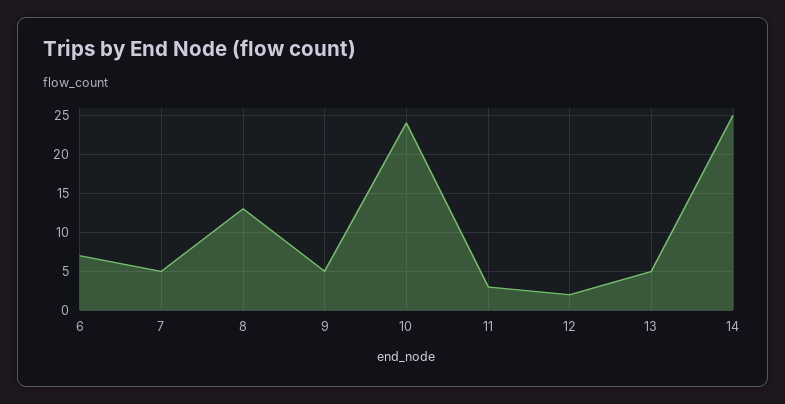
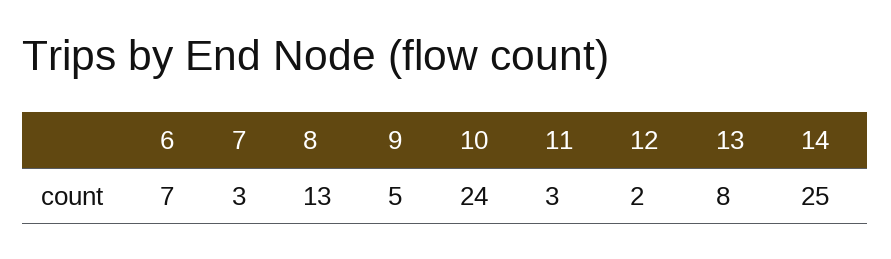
  {
    "6": 7,
-   "7": 5,
+   "7": 3,
    "8": 13,
    "9": 5,
    "10": 24,
    "11": 3,
    "12": 2,
-   "13": 5,
+   "13": 8,
    "14": 25
  }

